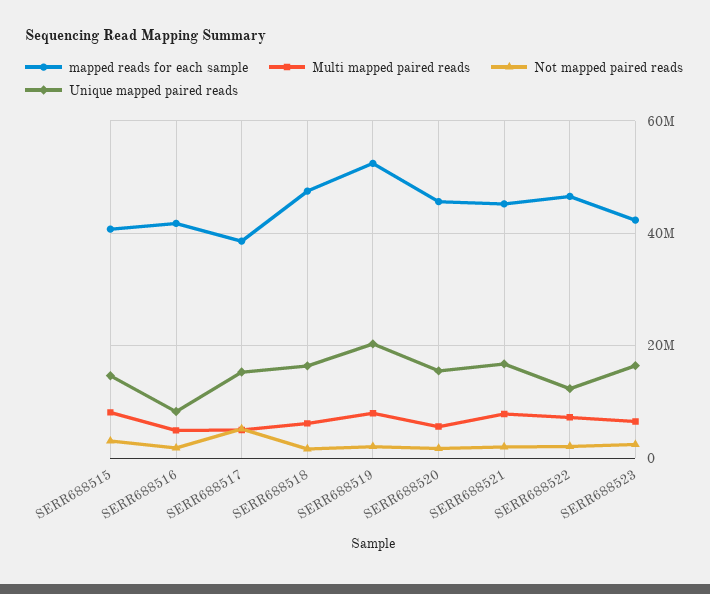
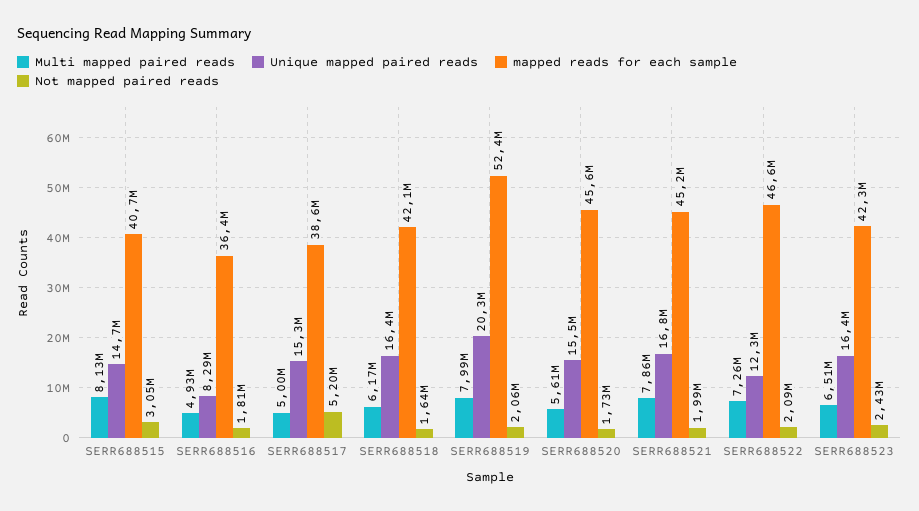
  {
    "mapped reads for each sample": {
      "SERR688515": 40700000,
-     "SERR688516": 42000000,
+     "SERR688516": 36400000,
      "SERR688517": 38600000,
-     "SERR688518": 48000000,
+     "SERR688518": 42100000,
      "SERR688519": 52400000,
      "SERR688520": 45600000,
      "SERR688521": 45200000,
      "SERR688522": 46600000,
      "SERR688523": 42300000
    },
    "Multi mapped paired reads": {
      "SERR688515": 8130000,
      "SERR688516": 4930000,
      "SERR688517": 5000000,
      "SERR688518": 6170000,
      "SERR688519": 7990000,
      "SERR688520": 5610000,
      "SERR688521": 7860000,
      "SERR688522": 7260000,
      "SERR688523": 6510000
    },
    "Not mapped paired reads": {
      "SERR688515": 3050000,
      "SERR688516": 1810000,
      "SERR688517": 5200000,
      "SERR688518": 1640000,
      "SERR688519": 2060000,
      "SERR688520": 1730000,
      "SERR688521": 1990000,
      "SERR688522": 2090000,
      "SERR688523": 2430000
    },
    "Unique mapped paired reads": {
      "SERR688515": 14700000,
      "SERR688516": 8290000,
      "SERR688517": 15300000,
      "SERR688518": 16400000,
      "SERR688519": 20300000,
      "SERR688520": 15500000,
      "SERR688521": 16800000,
      "SERR688522": 12300000,
      "SERR688523": 16400000
    }
  }

